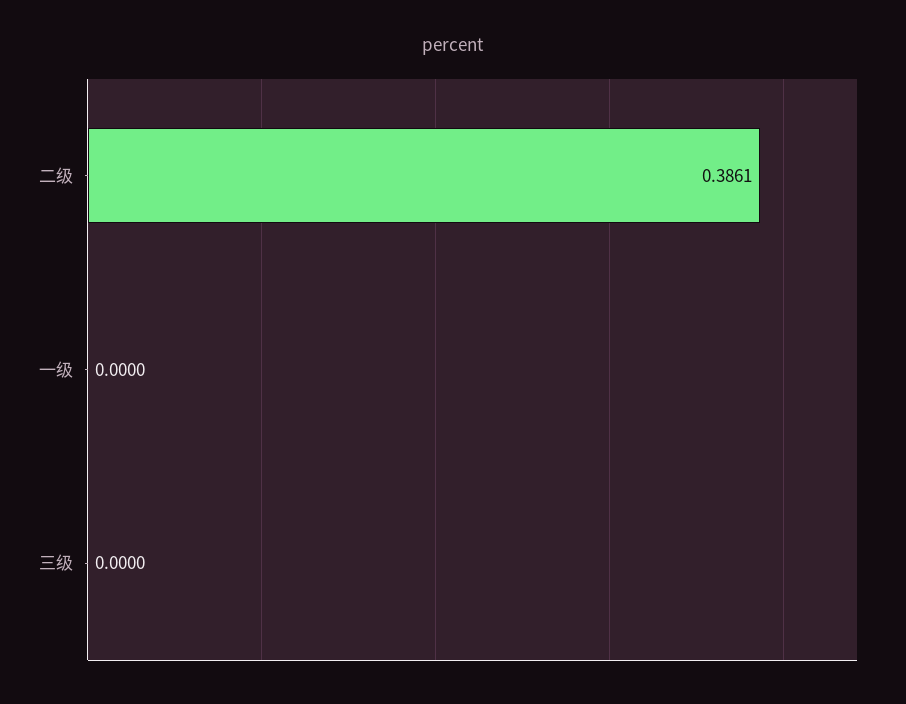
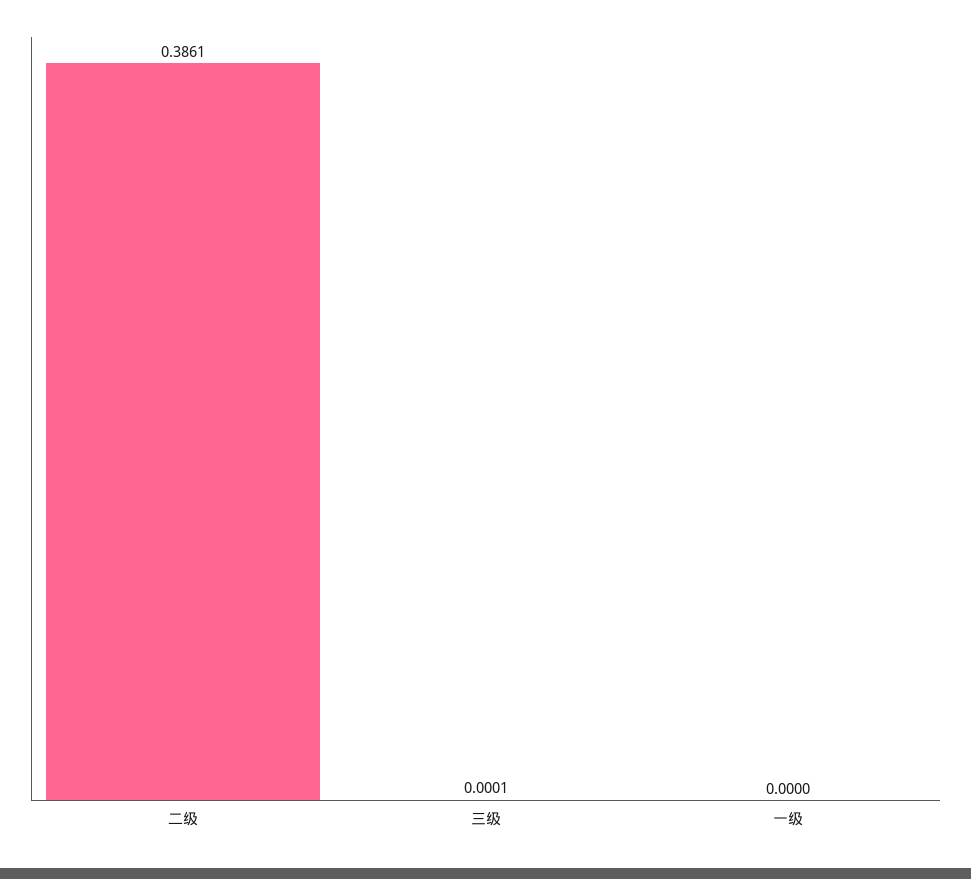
  {
    "二级": 0.3861,
    "一级": 0,
-   "三级": 0
+   "三级": 0.0001
  }

